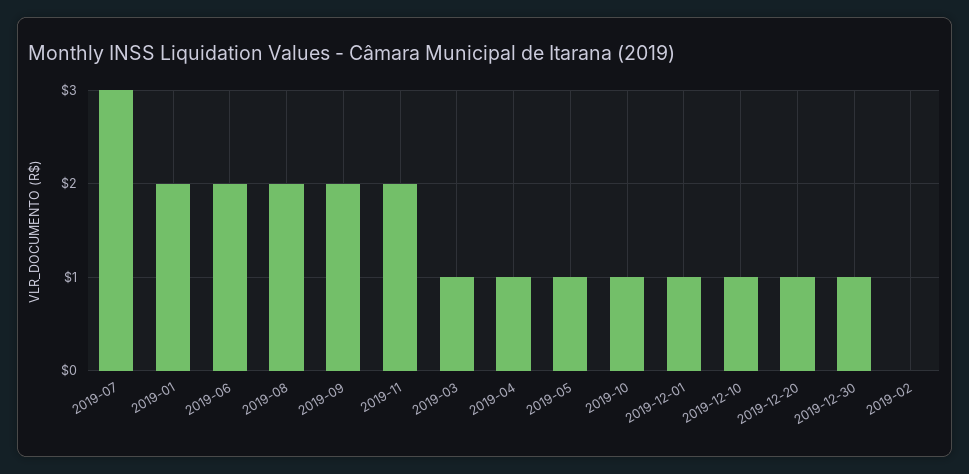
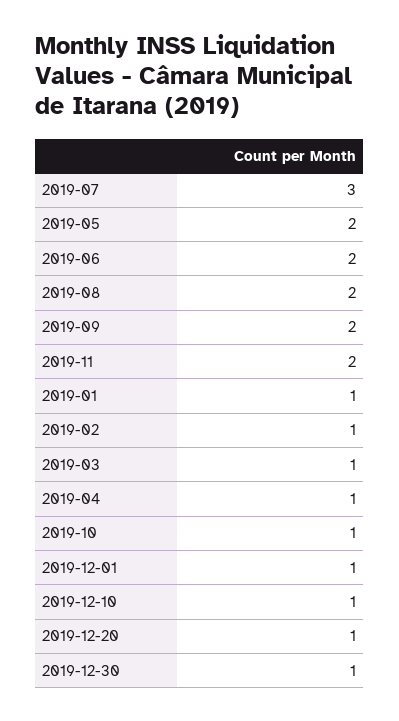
  {
    "2019-07": 3,
-   "2019-01": 2,
+   "2019-01": 1,
    "2019-06": 2,
    "2019-08": 2,
    "2019-09": 2,
    "2019-11": 2,
    "2019-03": 1,
    "2019-04": 1,
-   "2019-05": 1,
+   "2019-05": 2,
    "2019-10": 1,
    "2019-12-01": 1,
    "2019-12-10": 1,
    "2019-12-20": 1,
    "2019-12-30": 1,
-   "2019-02": 0
+   "2019-02": 1
  }

